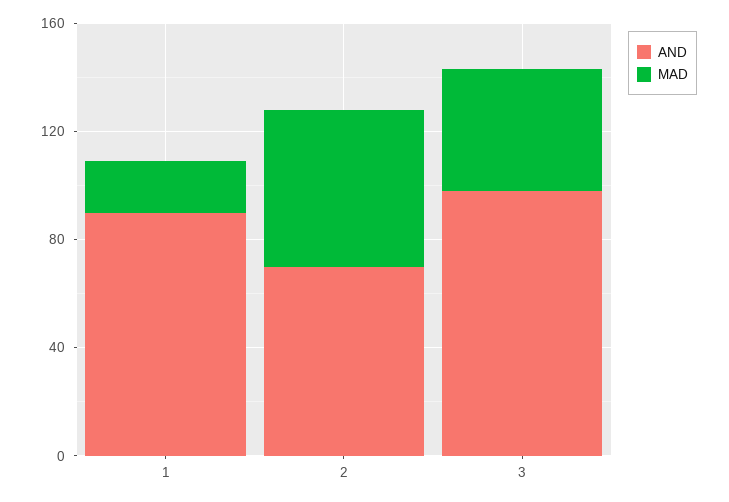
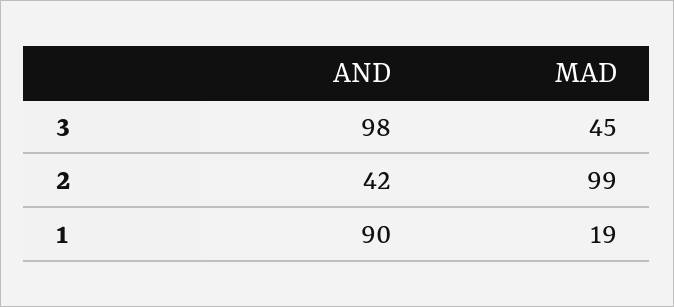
  {
    "AND": {
      "1": 90,
-     "2": 70,
+     "2": 42,
      "3": 98
    },
    "MAD": {
      "1": 19,
-     "2": 60,
+     "2": 99,
      "3": 45
    }
  }

